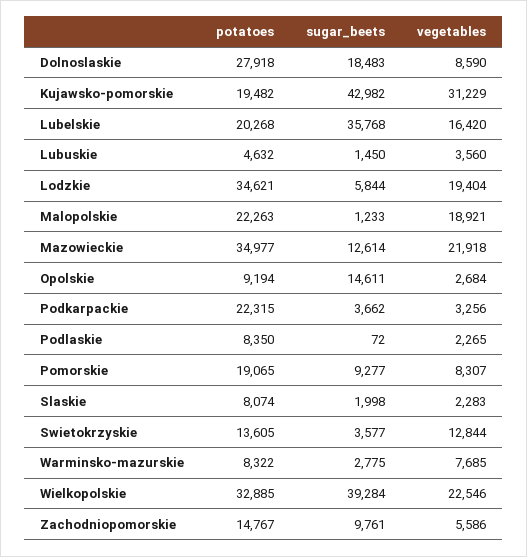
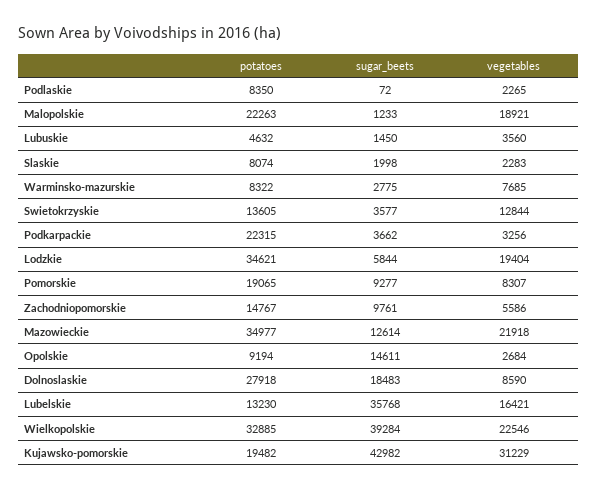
  {
    "potatoes": {
      "Dolnoslaskie": 27918,
      "Kujawsko-pomorskie": 19482,
-     "Lubelskie": 20268,
+     "Lubelskie": 13230,
      "Lubuskie": 4632,
      "Lodzkie": 34621,
      "Malopolskie": 22263,
      "Mazowieckie": 34977,
      "Opolskie": 9194,
      "Podkarpackie": 22315,
      "Podlaskie": 8350,
      "Pomorskie": 19065,
      "Slaskie": 8074,
      "Swietokrzyskie": 13605,
      "Warminsko-mazurskie": 8322,
      "Wielkopolskie": 32885,
      "Zachodniopomorskie": 14767
    },
    "sugar_beets": {
      "Dolnoslaskie": 18483,
      "Kujawsko-pomorskie": 42982,
      "Lubelskie": 35768,
      "Lubuskie": 1450,
      "Lodzkie": 5844,
      "Malopolskie": 1233,
      "Mazowieckie": 12614,
      "Opolskie": 14611,
      "Podkarpackie": 3662,
      "Podlaskie": 72,
      "Pomorskie": 9277,
      "Slaskie": 1998,
      "Swietokrzyskie": 3577,
      "Warminsko-mazurskie": 2775,
      "Wielkopolskie": 39284,
      "Zachodniopomorskie": 9761
    },
    "vegetables": {
      "Dolnoslaskie": 8590,
      "Kujawsko-pomorskie": 31229,
-     "Lubelskie": 16420,
+     "Lubelskie": 16421,
      "Lubuskie": 3560,
      "Lodzkie": 19404,
      "Malopolskie": 18921,
      "Mazowieckie": 21918,
      "Opolskie": 2684,
      "Podkarpackie": 3256,
      "Podlaskie": 2265,
      "Pomorskie": 8307,
      "Slaskie": 2283,
      "Swietokrzyskie": 12844,
      "Warminsko-mazurskie": 7685,
      "Wielkopolskie": 22546,
      "Zachodniopomorskie": 5586
    }
  }

